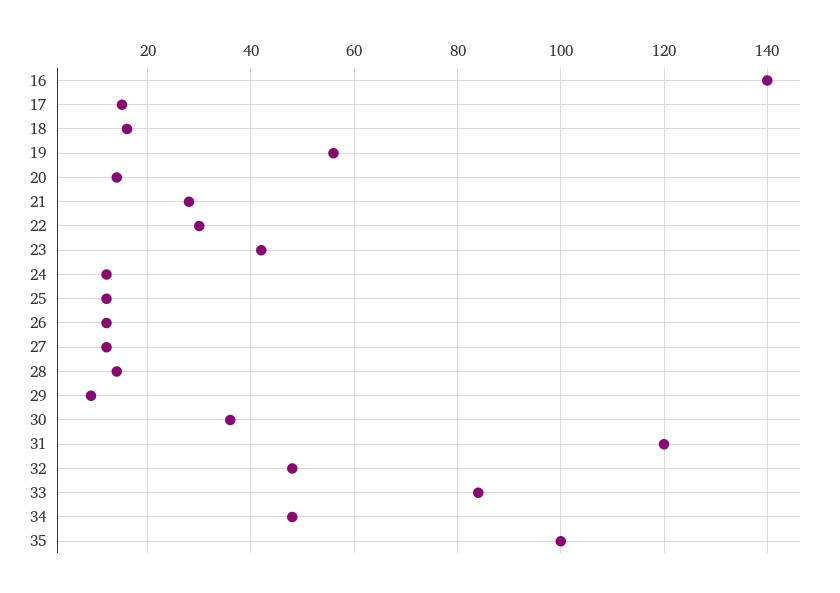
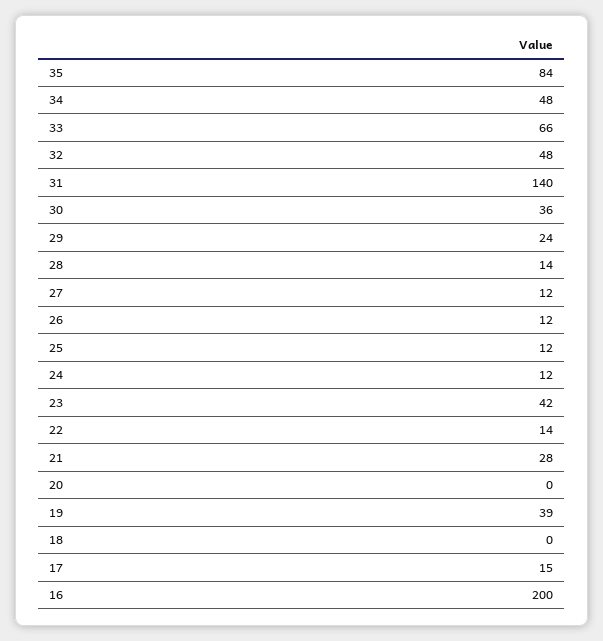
  {
-   "16": 140,
+   "16": 200,
    "17": 15,
-   "18": 15,
+   "18": 0,
-   "19": 55,
+   "19": 39,
-   "20": 15,
+   "20": 0,
    "21": 28,
-   "22": 30,
+   "22": 14,
    "23": 42,
    "24": 12,
    "25": 12,
    "26": 12,
    "27": 12,
    "28": 14,
-   "29": 10,
+   "29": 24,
    "30": 36,
-   "31": 120,
+   "31": 140,
    "32": 48,
-   "33": 85,
+   "33": 66,
    "34": 48,
-   "35": 100
+   "35": 84
  }

